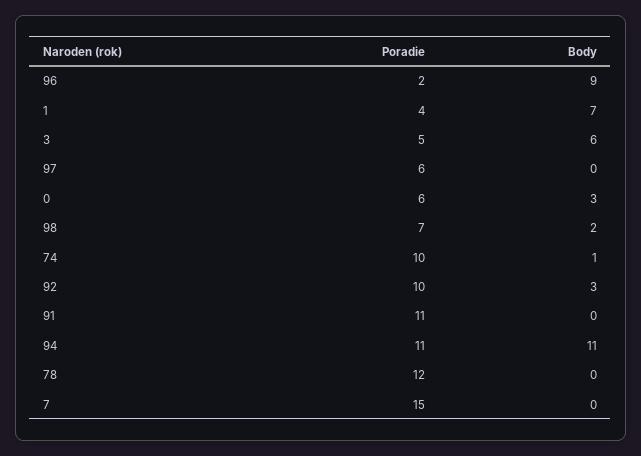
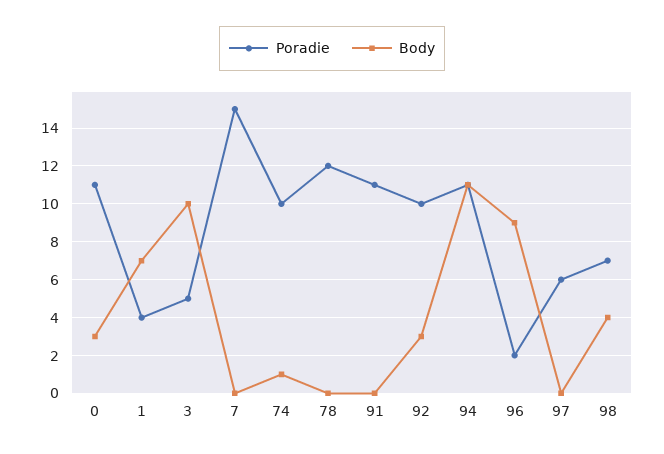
  {
    "Poradie": {
      "96": 2,
      "1": 4,
      "3": 5,
      "97": 6,
-     "0": 6,
+     "0": 11,
      "98": 7,
      "74": 10,
      "92": 10,
      "91": 11,
      "94": 11,
      "78": 12,
      "7": 15
    },
    "Body": {
      "96": 9,
      "1": 7,
-     "3": 6,
+     "3": 10,
      "97": 0,
      "0": 3,
-     "98": 2,
+     "98": 4,
      "74": 1,
      "92": 3,
      "91": 0,
      "94": 11,
      "78": 0,
      "7": 0
    }
  }

